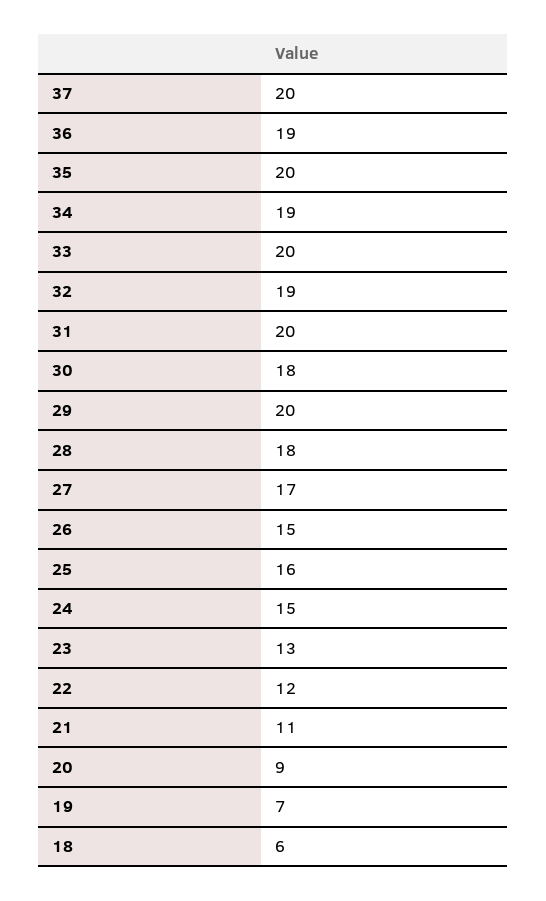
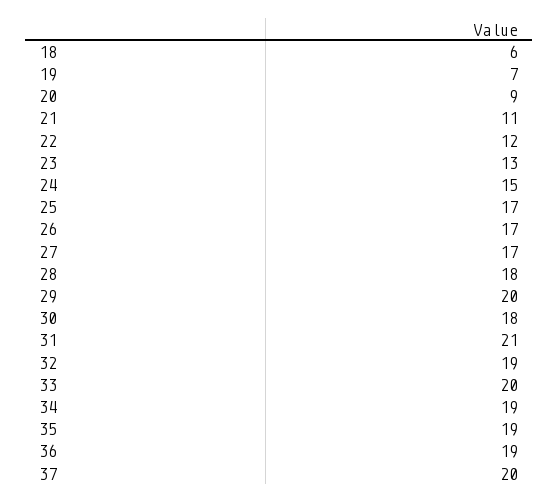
  {
    "37": 20,
    "36": 19,
-   "35": 20,
+   "35": 19,
    "34": 19,
    "33": 20,
    "32": 19,
-   "31": 20,
+   "31": 21,
    "30": 18,
    "29": 20,
    "28": 18,
    "27": 17,
-   "26": 15,
+   "26": 17,
-   "25": 16,
+   "25": 17,
    "24": 15,
    "23": 13,
    "22": 12,
    "21": 11,
    "20": 9,
    "19": 7,
    "18": 6
  }

